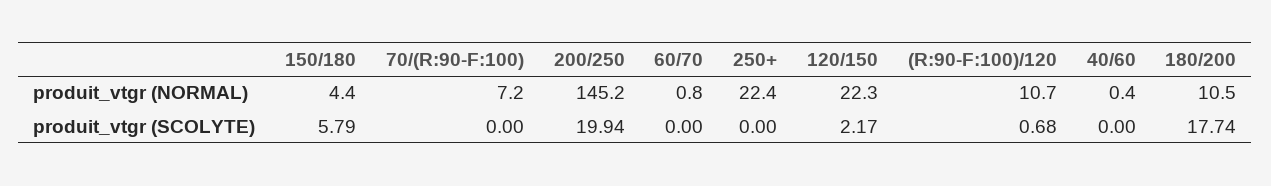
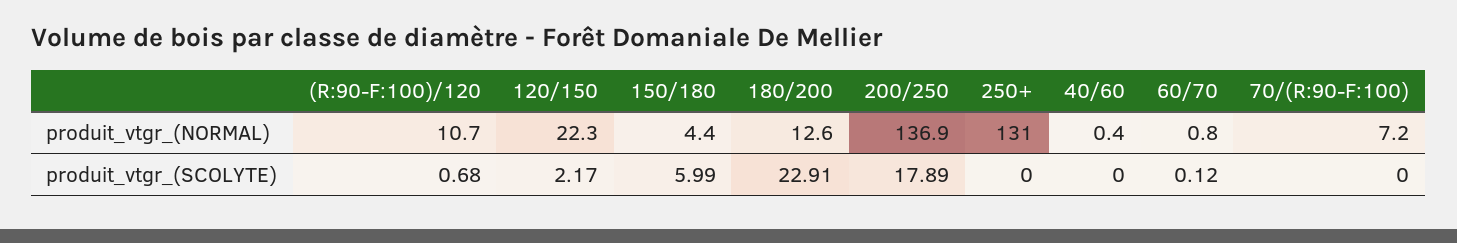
  {
    "150/180": {
      "produit_vtgr (NORMAL)": 4.4,
-     "produit_vtgr (SCOLYTE)": 5.79
+     "produit_vtgr (SCOLYTE)": 5.99
    },
    "70/(R:90-F:100)": {
      "produit_vtgr (NORMAL)": 7.2,
      "produit_vtgr (SCOLYTE)": 0
    },
    "200/250": {
-     "produit_vtgr (NORMAL)": 145.2,
+     "produit_vtgr (NORMAL)": 136.9,
-     "produit_vtgr (SCOLYTE)": 19.94
+     "produit_vtgr (SCOLYTE)": 17.89
    },
    "60/70": {
      "produit_vtgr (NORMAL)": 0.8,
-     "produit_vtgr (SCOLYTE)": 0
+     "produit_vtgr (SCOLYTE)": 0.12
    },
    "250+": {
-     "produit_vtgr (NORMAL)": 22.4,
+     "produit_vtgr (NORMAL)": 131,
      "produit_vtgr (SCOLYTE)": 0
    },
    "120/150": {
      "produit_vtgr (NORMAL)": 22.3,
      "produit_vtgr (SCOLYTE)": 2.17
    },
    "(R:90-F:100)/120": {
      "produit_vtgr (NORMAL)": 10.7,
      "produit_vtgr (SCOLYTE)": 0.68
    },
    "40/60": {
      "produit_vtgr (NORMAL)": 0.4,
      "produit_vtgr (SCOLYTE)": 0
    },
    "180/200": {
-     "produit_vtgr (NORMAL)": 10.5,
+     "produit_vtgr (NORMAL)": 12.6,
-     "produit_vtgr (SCOLYTE)": 17.74
+     "produit_vtgr (SCOLYTE)": 22.91
    }
  }

